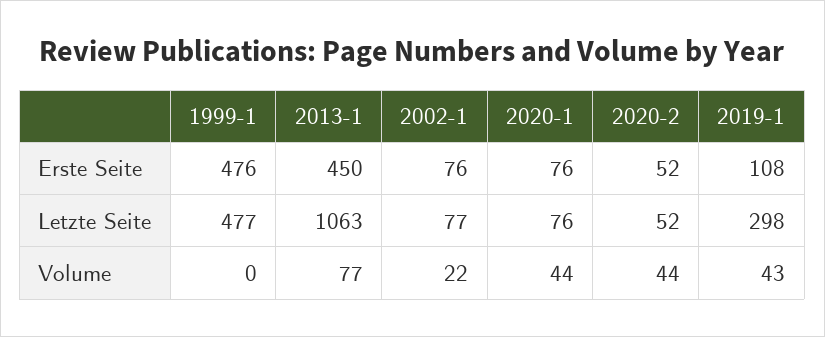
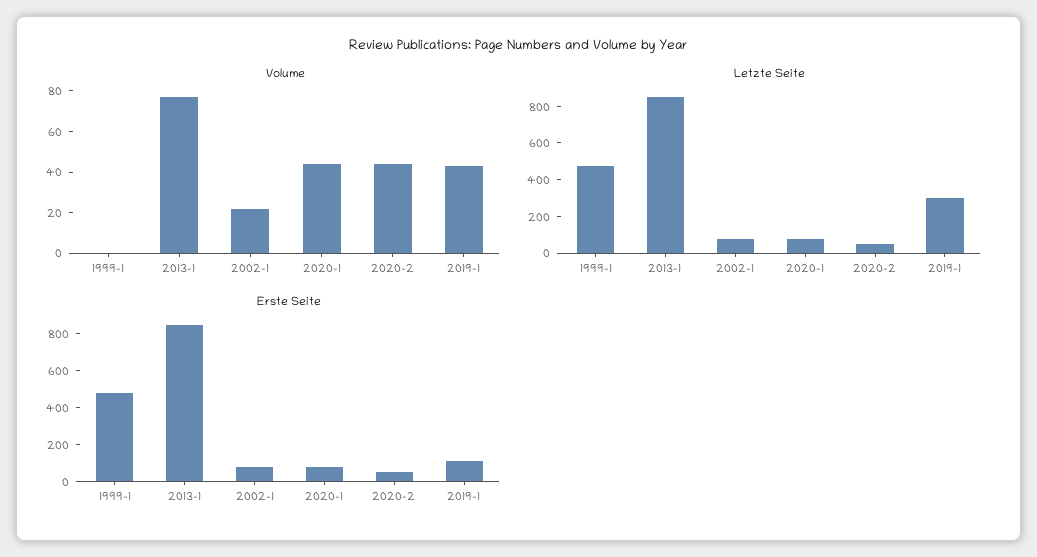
  {
    "Erste Seite": {
      "1999-1": 476,
-     "2013-1": 450,
+     "2013-1": 850,
      "2002-1": 76,
      "2020-1": 76,
      "2020-2": 52,
      "2019-1": 108
    },
    "Letzte Seite": {
      "1999-1": 477,
-     "2013-1": 1063,
+     "2013-1": 850,
      "2002-1": 77,
      "2020-1": 76,
      "2020-2": 52,
      "2019-1": 298
    },
    "Volume": {
      "1999-1": 0,
      "2013-1": 77,
      "2002-1": 22,
      "2020-1": 44,
      "2020-2": 44,
      "2019-1": 43
    }
  }

